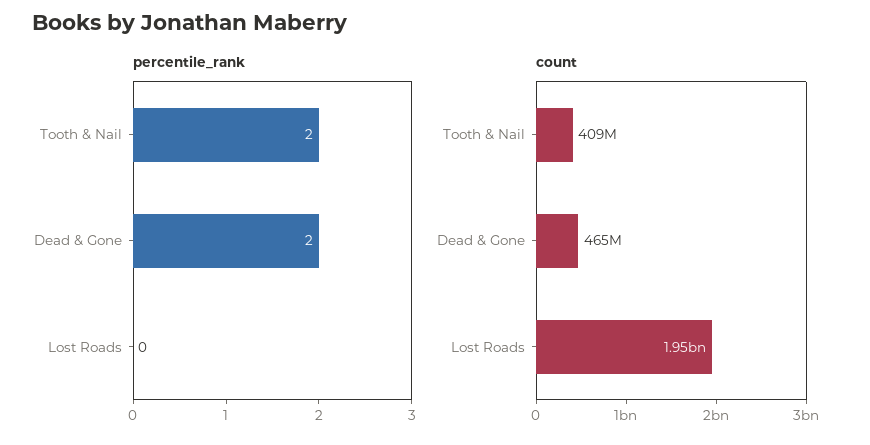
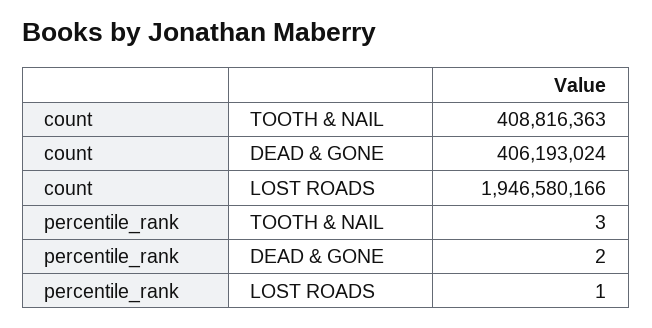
  {
    "percentile_rank": {
-     "Tooth & Nail": 2,
+     "Tooth & Nail": 3,
      "Dead & Gone": 2,
-     "Lost Roads": 0
+     "Lost Roads": 1
    },
    "count": {
      "Tooth & Nail": 408816363,
-     "Dead & Gone": 465000000,
+     "Dead & Gone": 406193024,
      "Lost Roads": 1946580166
    }
  }

